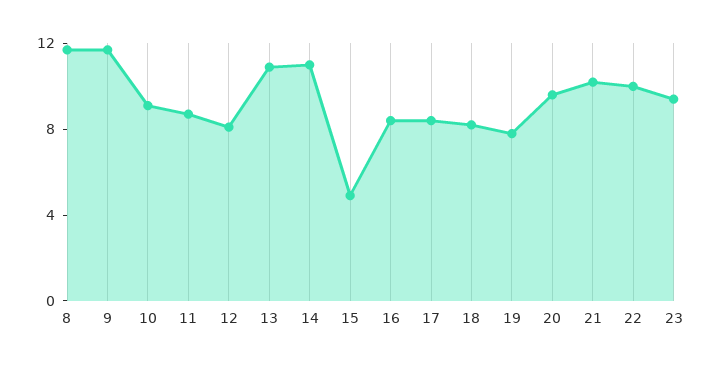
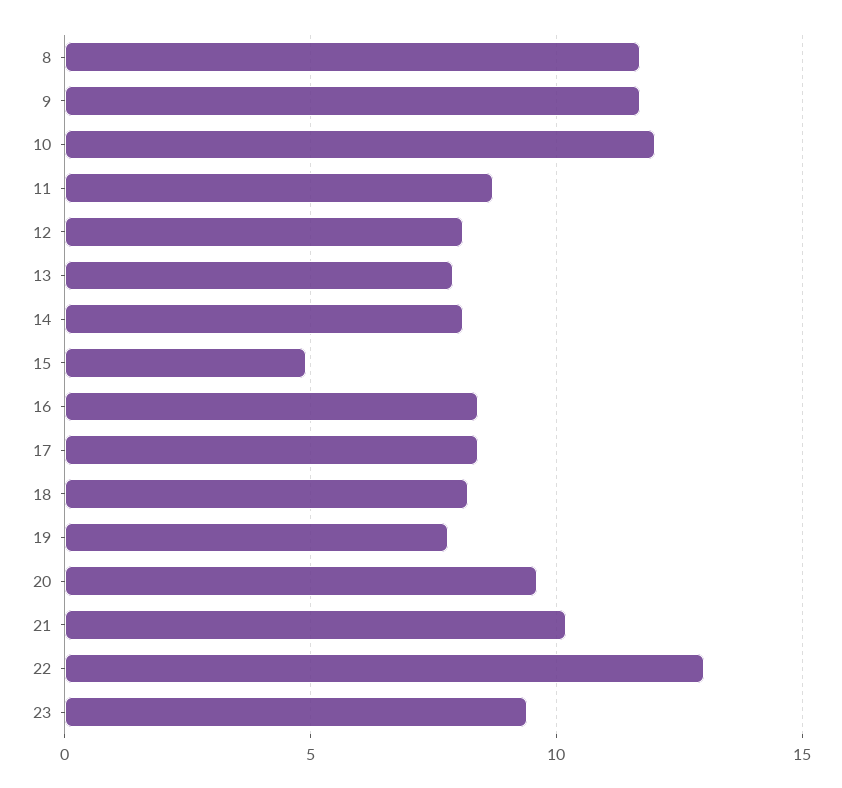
  {
    "8": 11.5,
    "9": 11.5,
-   "10": 9,
+   "10": 12,
    "11": 8.5,
    "12": 8,
-   "13": 11,
+   "13": 8,
-   "14": 11,
+   "14": 8,
    "15": 5,
    "16": 8.5,
    "17": 8.5,
    "18": 8,
    "19": 8,
    "20": 9.5,
    "21": 10,
-   "22": 10,
+   "22": 13,
    "23": 9.5
  }

